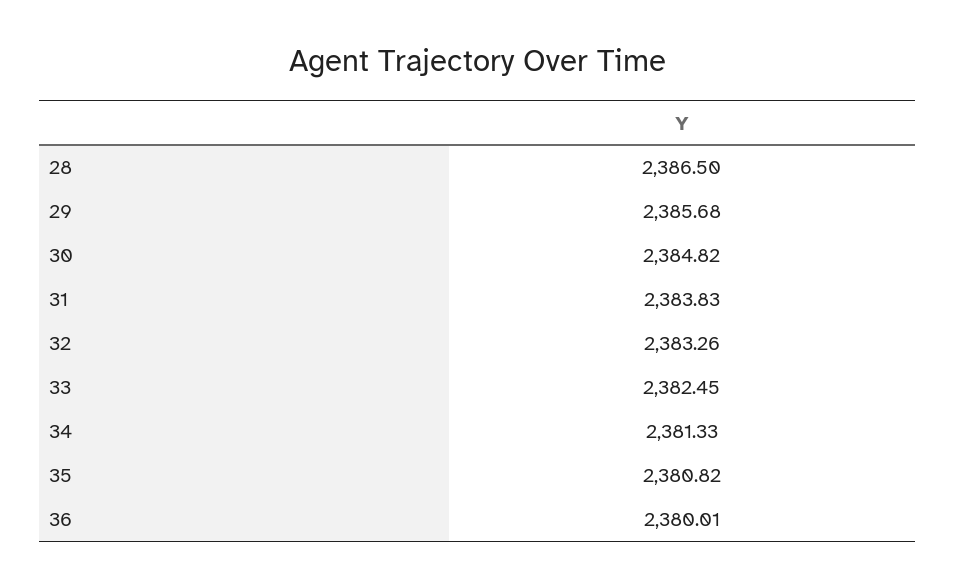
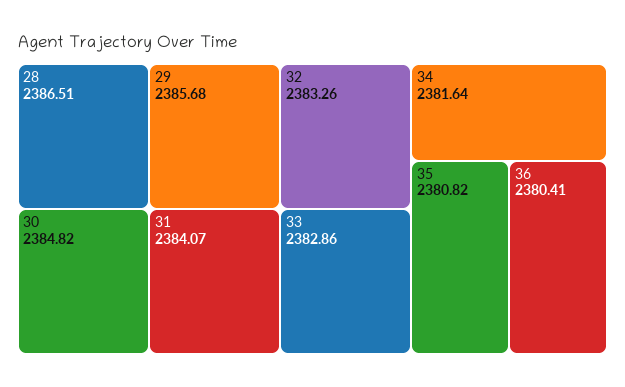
  {
-   "28": 2386.5,
+   "28": 2386.51,
    "29": 2385.68,
    "30": 2384.82,
-   "31": 2383.83,
+   "31": 2384.07,
    "32": 2383.26,
-   "33": 2382.45,
+   "33": 2382.86,
-   "34": 2381.33,
+   "34": 2381.64,
    "35": 2380.82,
-   "36": 2380.01
+   "36": 2380.41
  }

